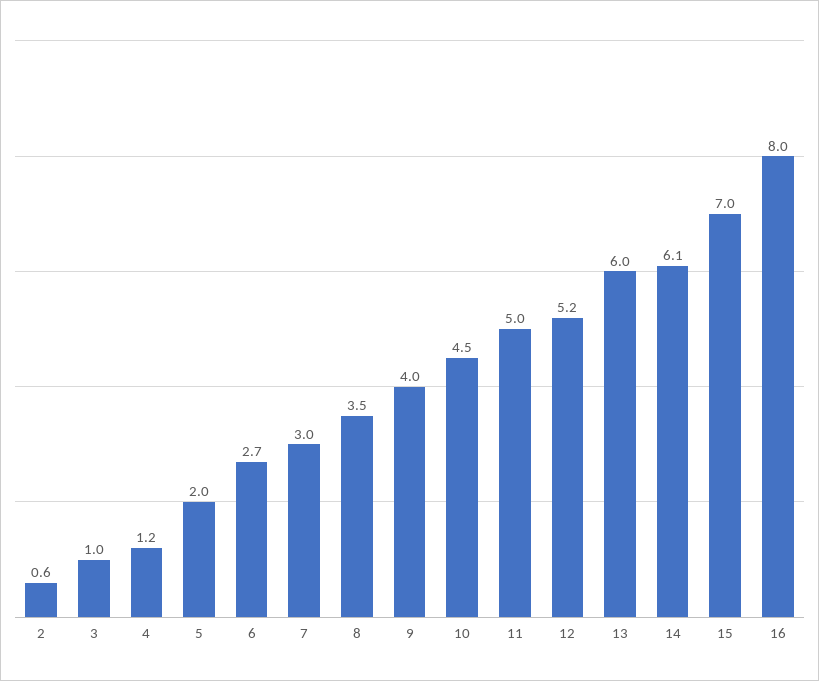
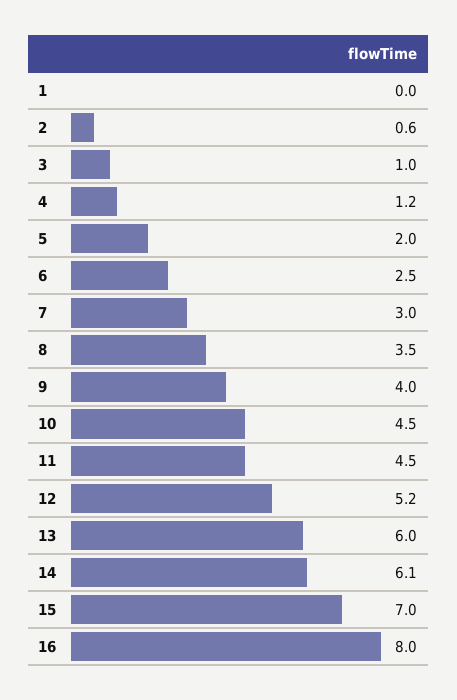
  {
    "2": 0.6,
    "3": 1,
    "4": 1.2,
    "5": 2,
-   "6": 2.7,
+   "6": 2.5,
    "7": 3,
    "8": 3.5,
    "9": 4,
    "10": 4.5,
-   "11": 5,
+   "11": 4.5,
    "12": 5.2,
    "13": 6,
    "14": 6.1,
    "15": 7,
-   "16": 8
+   "16": 8,
+   "1": 0
  }

